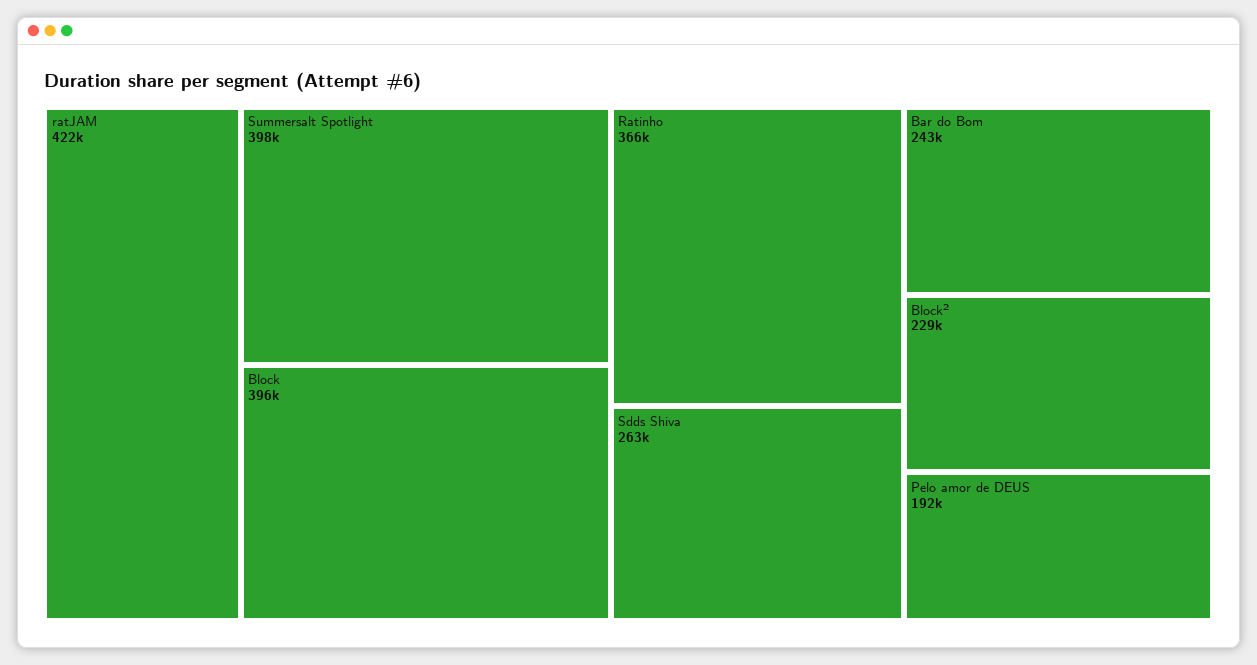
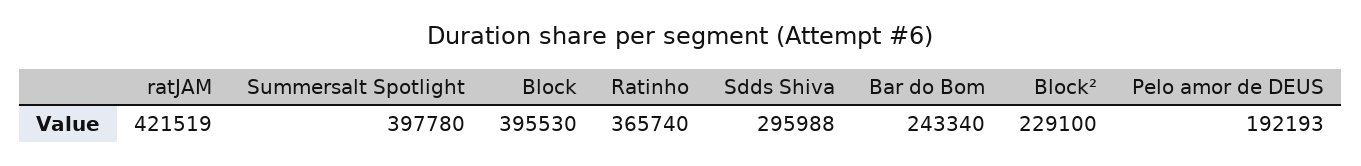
  {
    "ratJAM": 421519,
    "Summersalt Spotlight": 397780,
    "Block": 395530,
    "Ratinho": 365740,
-   "Sdds Shiva": 263000,
+   "Sdds Shiva": 295988,
    "Bar do Bom": 243340,
    "Block²": 229100,
    "Pelo amor de DEUS": 192193
  }

